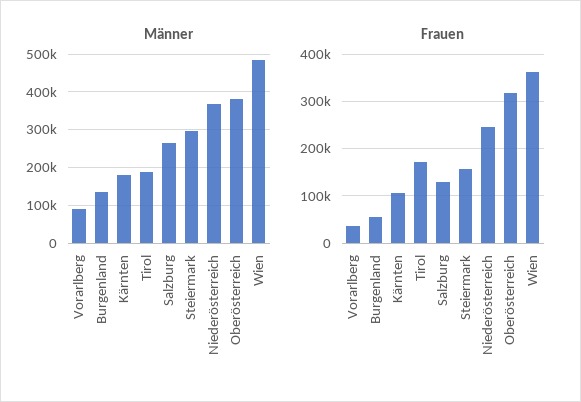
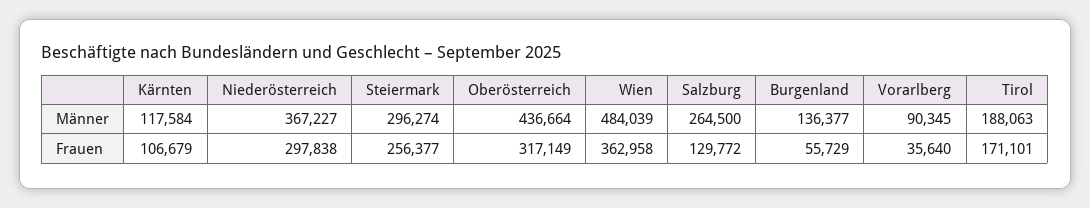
  {
    "Männer": {
      "Vorarlberg": 90345,
      "Burgenland": 136377,
-     "Kärnten": 180000,
+     "Kärnten": 117584,
      "Tirol": 188063,
      "Salzburg": 264500,
      "Steiermark": 296274,
      "Niederösterreich": 367227,
-     "Oberösterreich": 380000,
+     "Oberösterreich": 436664,
      "Wien": 484039
    },
    "Frauen": {
      "Vorarlberg": 35640,
      "Burgenland": 55729,
      "Kärnten": 106679,
      "Tirol": 171101,
      "Salzburg": 129772,
-     "Steiermark": 160000,
+     "Steiermark": 256377,
-     "Niederösterreich": 240000,
+     "Niederösterreich": 297838,
      "Oberösterreich": 317149,
      "Wien": 362958
    }
  }

